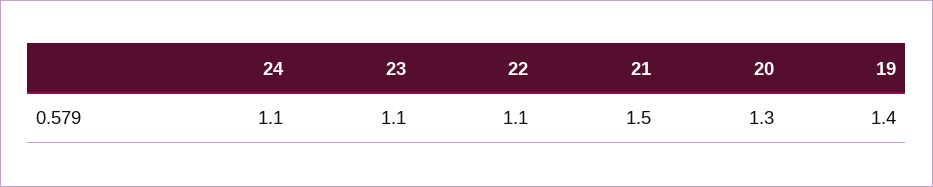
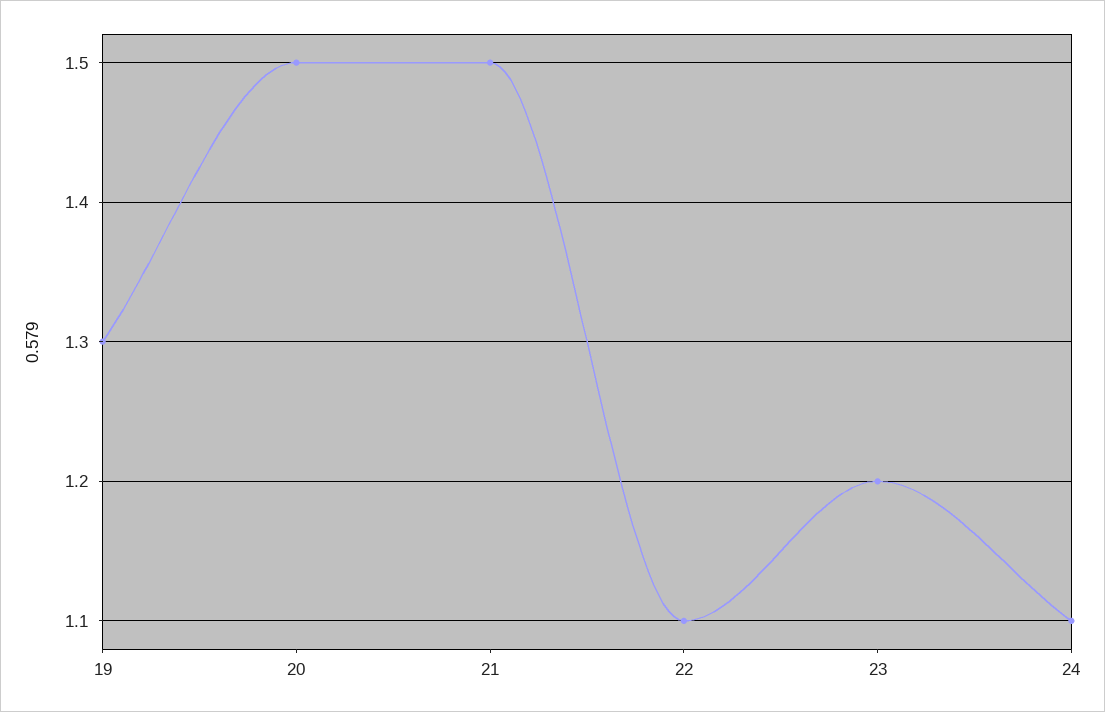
  {
    "24": 1.1,
-   "23": 1.1,
+   "23": 1.2,
    "22": 1.1,
    "21": 1.5,
-   "20": 1.3,
+   "20": 1.5,
-   "19": 1.4
+   "19": 1.3
  }

